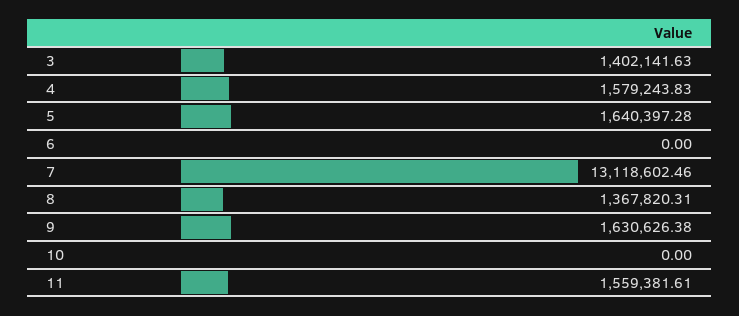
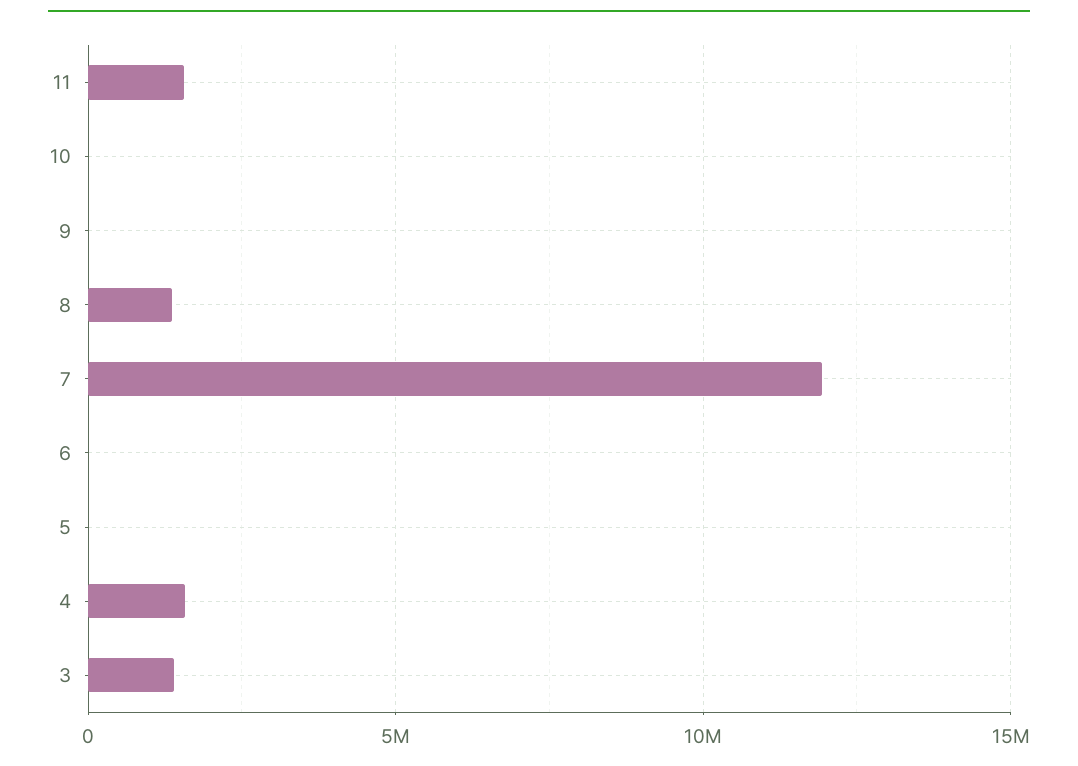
  {
    "3": 1402141.63,
    "4": 1579243.83,
-   "5": 1640397.28,
+   "5": 0,
    "6": 0,
-   "7": 13118602.46,
+   "7": 12000000,
    "8": 1367820.31,
-   "9": 1630626.38,
+   "9": 0,
    "10": 0,
    "11": 1559381.61
  }

